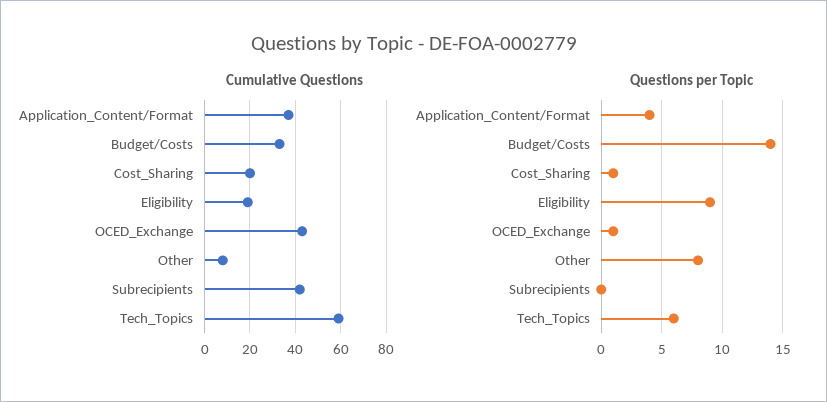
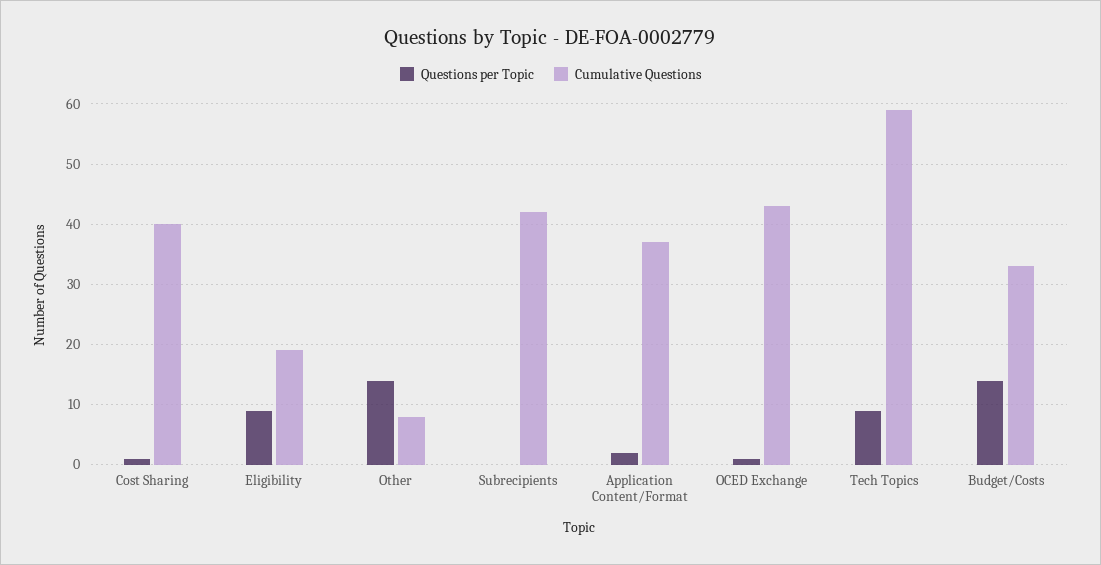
  {
    "Cumulative Questions": {
      "Application_Content/Format": 37,
      "Budget/Costs": 33,
-     "Cost_Sharing": 20,
+     "Cost_Sharing": 40,
      "Eligibility": 19,
      "OCED_Exchange": 43,
      "Other": 8,
      "Subrecipients": 42,
      "Tech_Topics": 59
    },
    "Questions per Topic": {
-     "Application_Content/Format": 4,
+     "Application_Content/Format": 2,
      "Budget/Costs": 14,
      "Cost_Sharing": 1,
      "Eligibility": 9,
      "OCED_Exchange": 1,
-     "Other": 8,
+     "Other": 14,
      "Subrecipients": 0,
-     "Tech_Topics": 6
+     "Tech_Topics": 9
    }
  }

